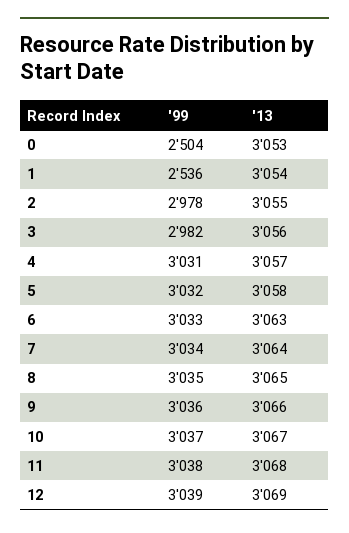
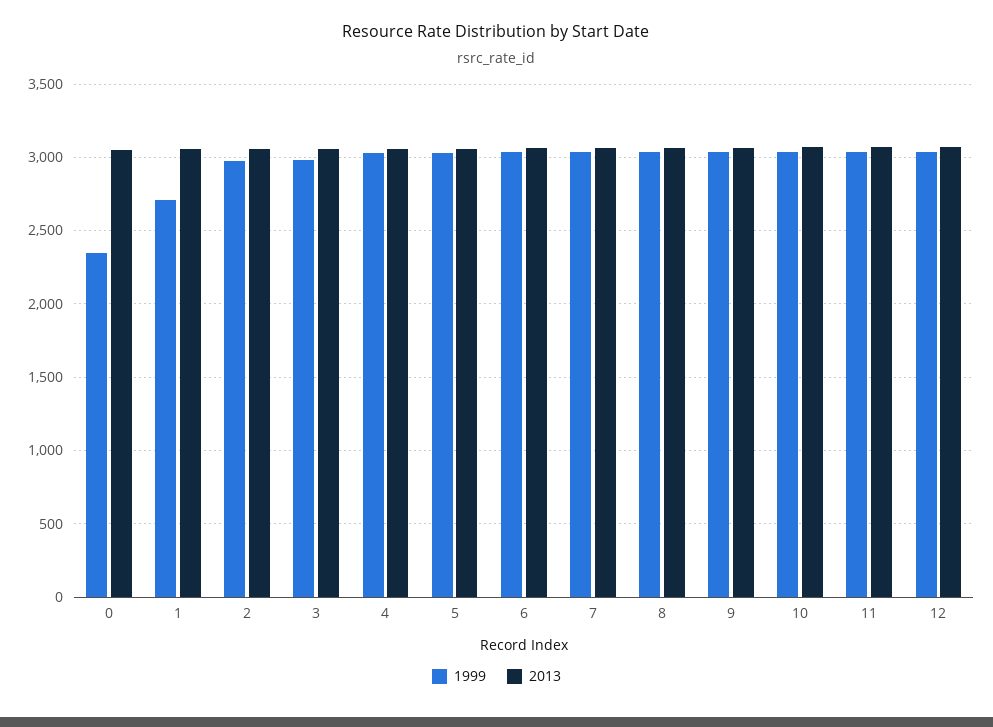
  {
    "'99": {
-     "0": 2504,
+     "0": 2350,
-     "1": 2536,
+     "1": 2700,
      "2": 2978,
      "3": 2982,
      "4": 3031,
      "5": 3032,
      "6": 3033,
      "7": 3034,
      "8": 3035,
      "9": 3036,
      "10": 3037,
      "11": 3038,
      "12": 3039
    },
    "'13": {
      "0": 3053,
      "1": 3054,
      "2": 3055,
      "3": 3056,
      "4": 3057,
      "5": 3058,
      "6": 3063,
      "7": 3064,
      "8": 3065,
      "9": 3066,
      "10": 3067,
      "11": 3068,
      "12": 3069
    }
  }

